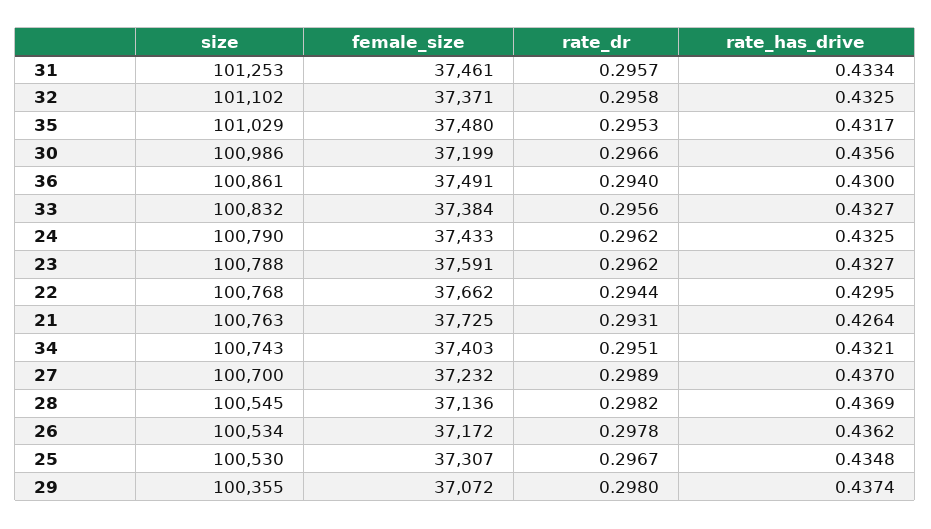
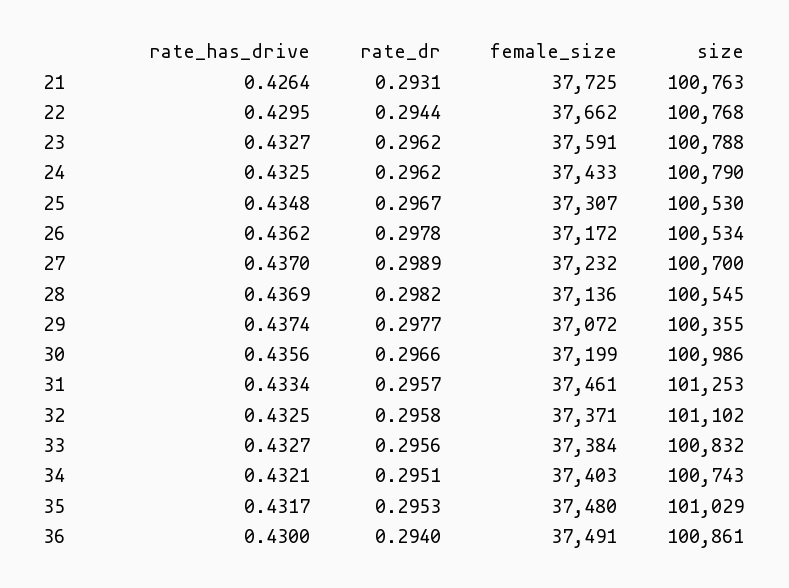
  {
    "size": {
      "31": 101253,
      "32": 101102,
      "35": 101029,
      "30": 100986,
      "36": 100861,
      "33": 100832,
      "24": 100790,
      "23": 100788,
      "22": 100768,
      "21": 100763,
      "34": 100743,
      "27": 100700,
      "28": 100545,
      "26": 100534,
      "25": 100530,
      "29": 100355
    },
    "female_size": {
      "31": 37461,
      "32": 37371,
      "35": 37480,
      "30": 37199,
      "36": 37491,
      "33": 37384,
      "24": 37433,
      "23": 37591,
      "22": 37662,
      "21": 37725,
      "34": 37403,
      "27": 37232,
      "28": 37136,
      "26": 37172,
      "25": 37307,
      "29": 37072
    },
    "rate_dr": {
      "31": 0.2957,
      "32": 0.2958,
      "35": 0.2953,
      "30": 0.2966,
      "36": 0.294,
      "33": 0.2956,
      "24": 0.2962,
      "23": 0.2962,
      "22": 0.2944,
      "21": 0.2931,
      "34": 0.2951,
      "27": 0.2989,
      "28": 0.2982,
      "26": 0.2978,
      "25": 0.2967,
-     "29": 0.298
+     "29": 0.2977
    },
    "rate_has_drive": {
      "31": 0.4334,
      "32": 0.4325,
      "35": 0.4317,
      "30": 0.4356,
      "36": 0.43,
      "33": 0.4327,
      "24": 0.4325,
      "23": 0.4327,
      "22": 0.4295,
      "21": 0.4264,
      "34": 0.4321,
      "27": 0.437,
      "28": 0.4369,
      "26": 0.4362,
      "25": 0.4348,
      "29": 0.4374
    }
  }

